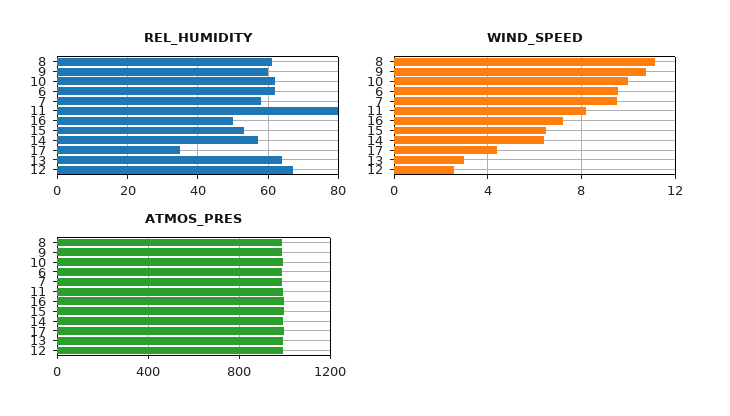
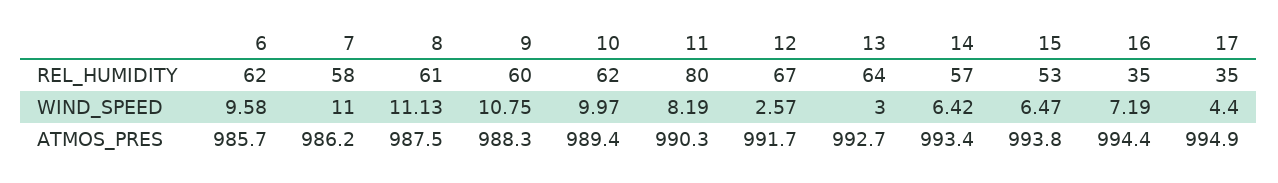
  {
    "REL_HUMIDITY": {
      "8": 61,
      "9": 60,
      "10": 62,
      "6": 62,
      "7": 58,
      "11": 80,
-     "16": 50,
+     "16": 35,
      "15": 53,
      "14": 57,
      "17": 35,
      "13": 64,
      "12": 67
    },
    "WIND_SPEED": {
      "8": 11.13,
      "9": 10.75,
      "10": 9.97,
      "6": 9.58,
-     "7": 9.5,
+     "7": 11,
      "11": 8.19,
      "16": 7.19,
      "15": 6.47,
      "14": 6.42,
      "17": 4.4,
      "13": 3,
      "12": 2.57
    },
    "ATMOS_PRES": {
      "8": 987.5,
      "9": 988.3,
      "10": 989.4,
      "6": 985.7,
      "7": 986.2,
      "11": 990.3,
      "16": 994.4,
      "15": 993.8,
      "14": 993.4,
      "17": 994.9,
      "13": 992.7,
      "12": 991.7
    }
  }

